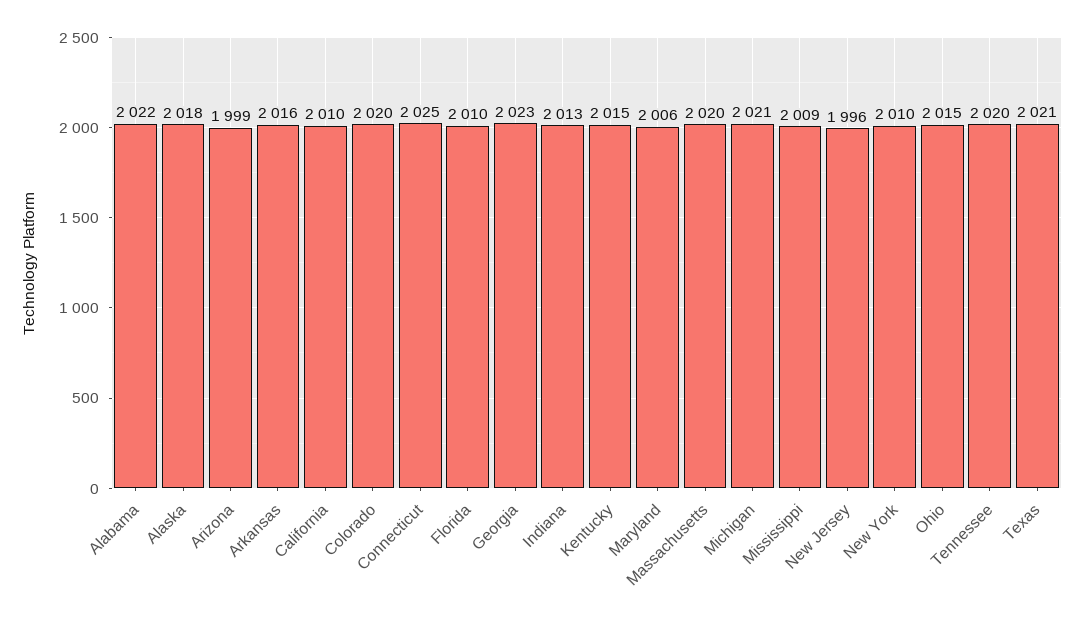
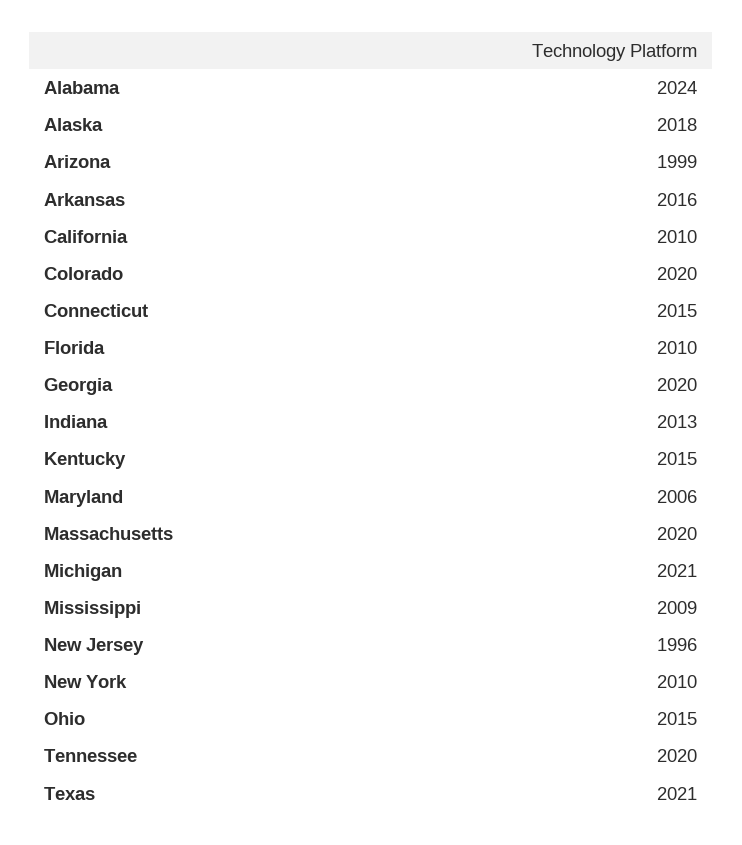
  {
-   "Alabama": 2022,
+   "Alabama": 2024,
    "Alaska": 2018,
    "Arizona": 1999,
    "Arkansas": 2016,
    "California": 2010,
    "Colorado": 2020,
-   "Connecticut": 2025,
+   "Connecticut": 2015,
    "Florida": 2010,
-   "Georgia": 2023,
+   "Georgia": 2020,
    "Indiana": 2013,
    "Kentucky": 2015,
    "Maryland": 2006,
    "Massachusetts": 2020,
    "Michigan": 2021,
    "Mississippi": 2009,
    "New Jersey": 1996,
    "New York": 2010,
    "Ohio": 2015,
    "Tennessee": 2020,
    "Texas": 2021
  }

